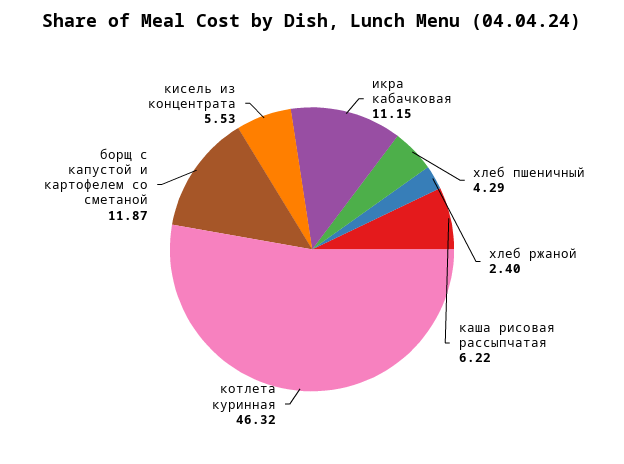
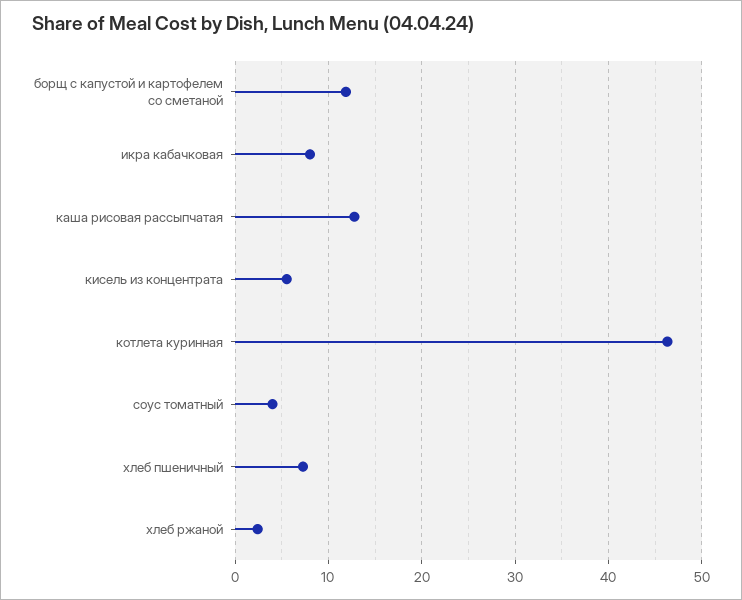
  {
-   "икра кабачковая": 11.15,
+   "икра кабачковая": 8,
-   "хлеб пшеничный": 4.29,
+   "хлеб пшеничный": 7,
    "хлеб ржаной": 2.4,
-   "каша рисовая рассыпчатая": 6.22,
+   "каша рисовая рассыпчатая": 13,
    "котлета куринная": 46.32,
    "борщ с капустой и картофелем со сметаной": 11.87,
-   "кисель из концентрата": 5.53
+   "кисель из концентрата": 5.53,
+   "соус томатный": 4
  }

